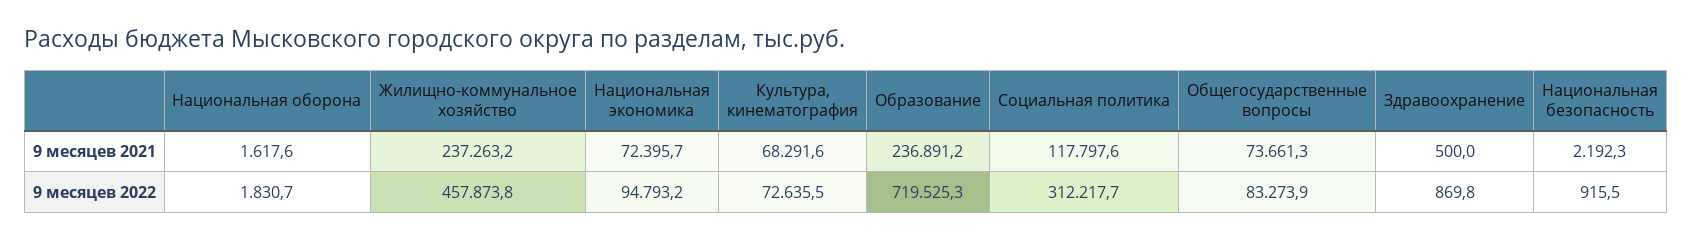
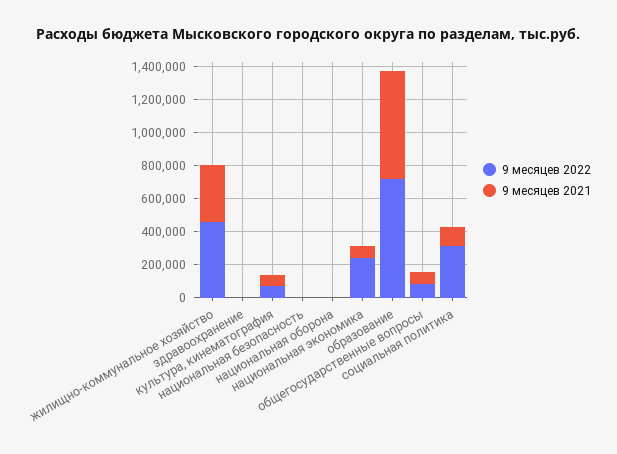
  {
    "9 месяцев 2021": {
      "Национальная оборона": 1617.6,
-     "Жилищно-коммунальное хозяйство": 237263.2,
+     "Жилищно-коммунальное хозяйство": 350000,
      "Национальная экономика": 72395.7,
      "Культура, кинематография": 68291.6,
-     "Образование": 236891.2,
+     "Образование": 650000,
      "Социальная политика": 117797.6,
      "Общегосударственные вопросы": 73661.3,
      "Здравоохранение": 500,
      "Национальная безопасность": 2192.3
    },
    "9 месяцев 2022": {
      "Национальная оборона": 1830.7,
      "Жилищно-коммунальное хозяйство": 457873.8,
-     "Национальная экономика": 94793.2,
+     "Национальная экономика": 250000,
      "Культура, кинематография": 72635.5,
      "Образование": 719525.3,
      "Социальная политика": 312217.7,
      "Общегосударственные вопросы": 83273.9,
      "Здравоохранение": 869.8,
      "Национальная безопасность": 915.5
    }
  }

